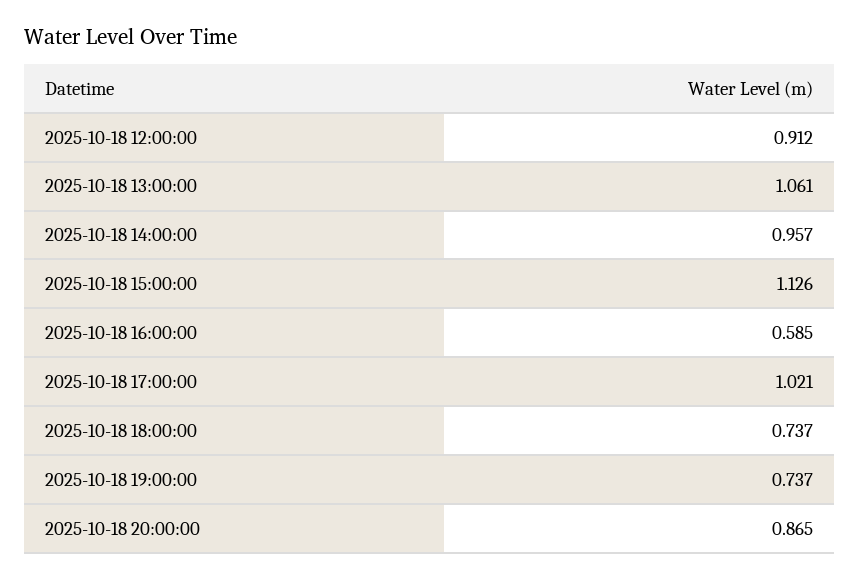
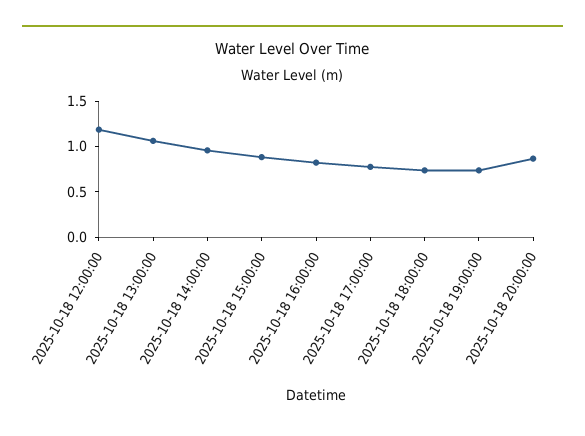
  {
-   "2025-10-18 12:00:00": 0.912,
+   "2025-10-18 12:00:00": 1.2,
    "2025-10-18 13:00:00": 1.061,
    "2025-10-18 14:00:00": 0.957,
-   "2025-10-18 15:00:00": 1.126,
+   "2025-10-18 15:00:00": 0.9,
-   "2025-10-18 16:00:00": 0.585,
+   "2025-10-18 16:00:00": 0.8,
-   "2025-10-18 17:00:00": 1.021,
+   "2025-10-18 17:00:00": 0.8,
    "2025-10-18 18:00:00": 0.737,
    "2025-10-18 19:00:00": 0.737,
    "2025-10-18 20:00:00": 0.865
  }

